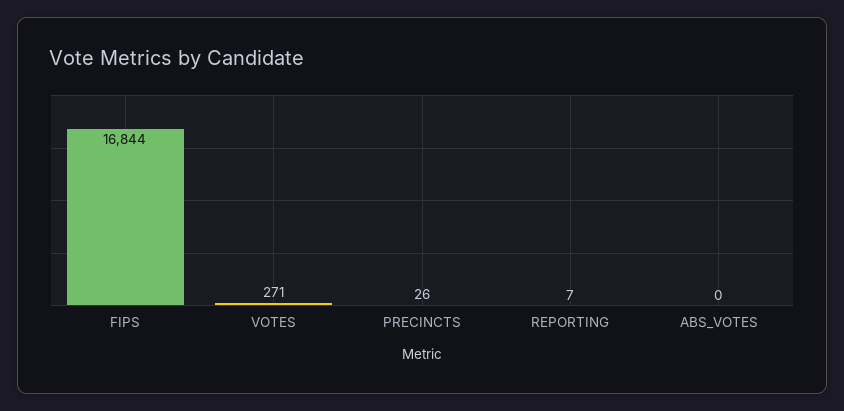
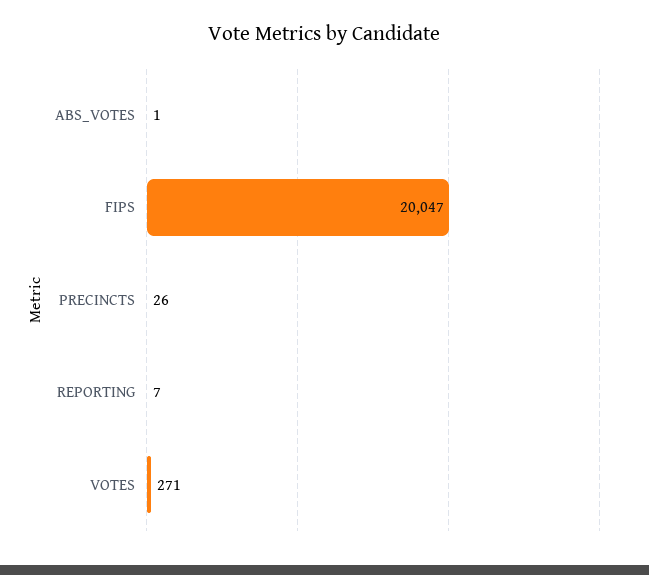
  {
-   "FIPS": 16844,
+   "FIPS": 20047,
    "VOTES": 271,
    "PRECINCTS": 26,
    "REPORTING": 7,
-   "ABS_VOTES": 0
+   "ABS_VOTES": 1
  }

